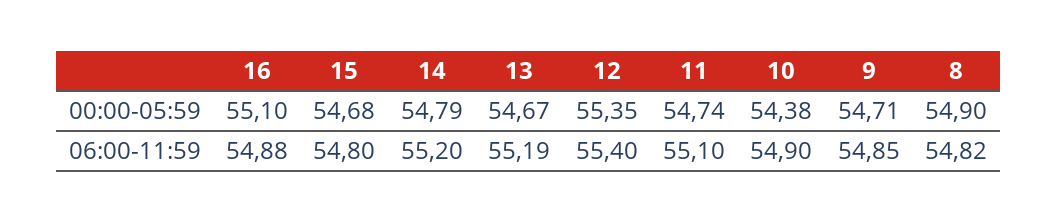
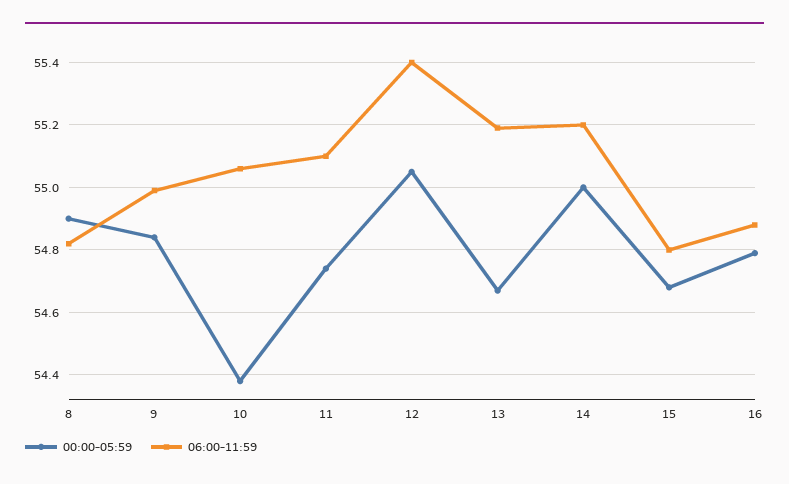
  {
    "00:00-05:59": {
-     "16": 55.1,
+     "16": 54.8,
      "15": 54.68,
-     "14": 54.79,
+     "14": 55,
      "13": 54.67,
-     "12": 55.35,
+     "12": 55.05,
      "11": 54.74,
      "10": 54.38,
-     "9": 54.71,
+     "9": 54.85,
      "8": 54.9
    },
    "06:00-11:59": {
      "16": 54.88,
      "15": 54.8,
      "14": 55.2,
      "13": 55.19,
      "12": 55.4,
      "11": 55.1,
-     "10": 54.9,
+     "10": 55.05,
-     "9": 54.85,
+     "9": 55,
      "8": 54.82
    }
  }

